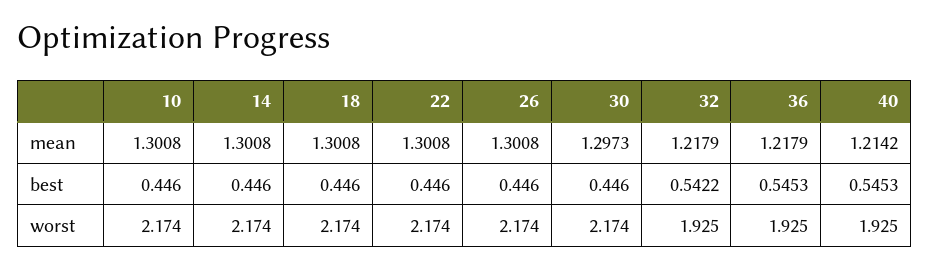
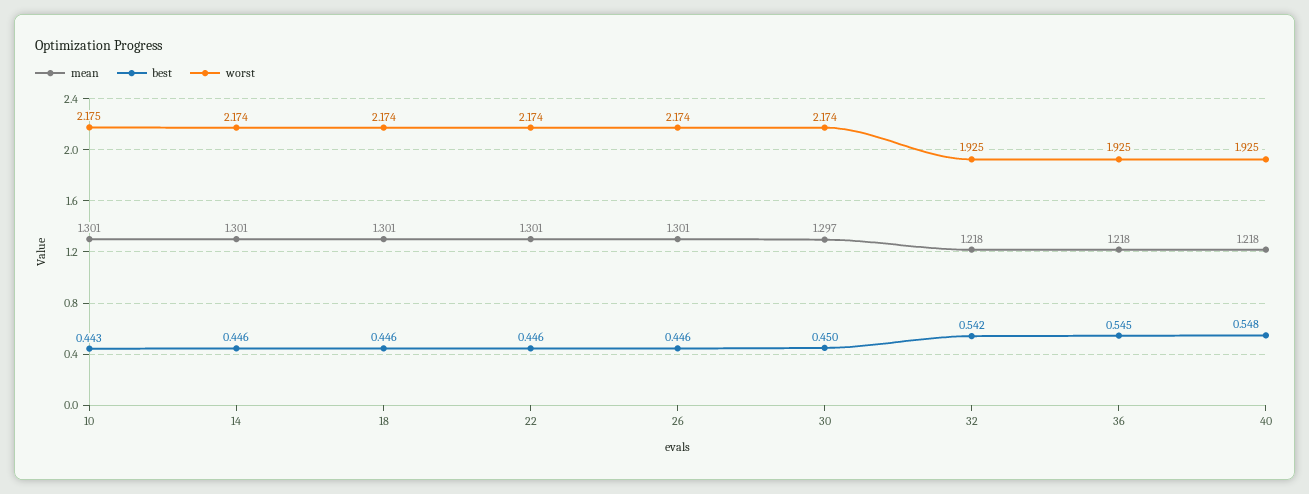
  {
    "mean": {
      "10": 1.3008,
      "14": 1.3008,
      "18": 1.3008,
      "22": 1.3008,
      "26": 1.3008,
      "30": 1.2973,
      "32": 1.2179,
      "36": 1.2179,
-     "40": 1.2142
+     "40": 1.218
    },
    "best": {
-     "10": 0.446,
+     "10": 0.443,
      "14": 0.446,
      "18": 0.446,
      "22": 0.446,
      "26": 0.446,
-     "30": 0.446,
+     "30": 0.45,
      "32": 0.5422,
      "36": 0.5453,
-     "40": 0.5453
+     "40": 0.548
    },
    "worst": {
-     "10": 2.174,
+     "10": 2.175,
      "14": 2.174,
      "18": 2.174,
      "22": 2.174,
      "26": 2.174,
      "30": 2.174,
      "32": 1.925,
      "36": 1.925,
      "40": 1.925
    }
  }

